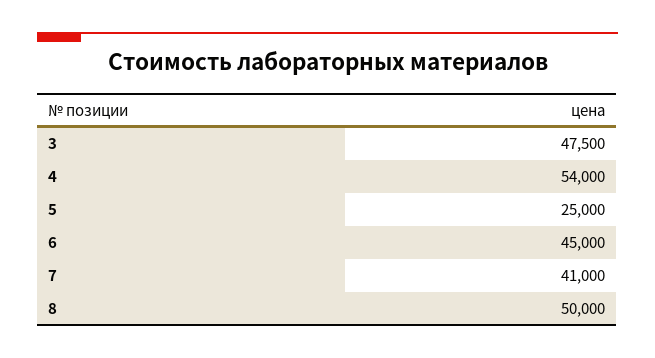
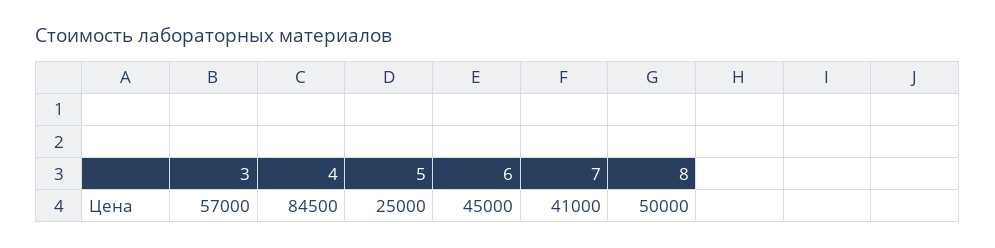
  {
-   "3": 47500,
+   "3": 57000,
-   "4": 54000,
+   "4": 84500,
    "5": 25000,
    "6": 45000,
    "7": 41000,
    "8": 50000
  }

